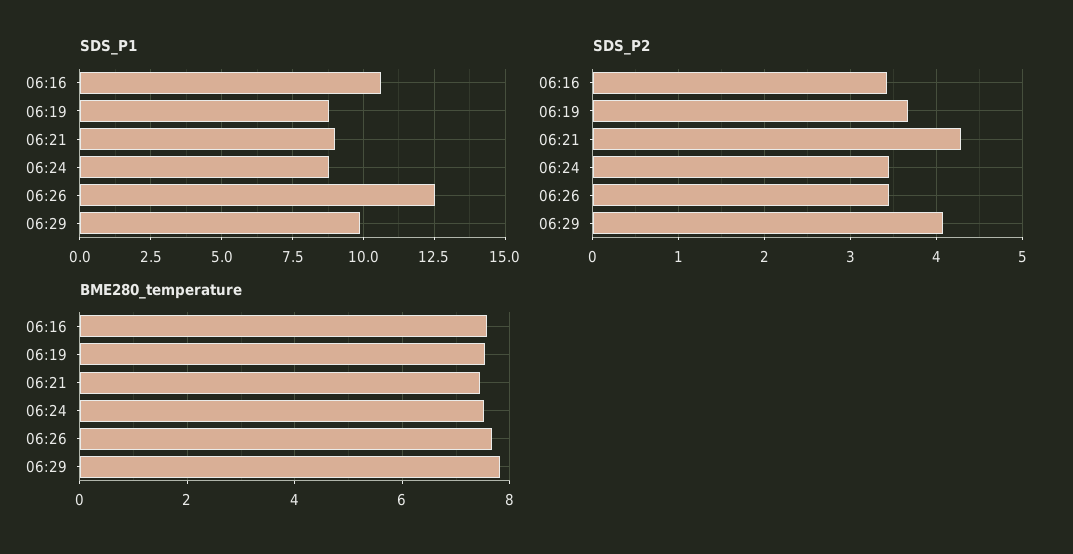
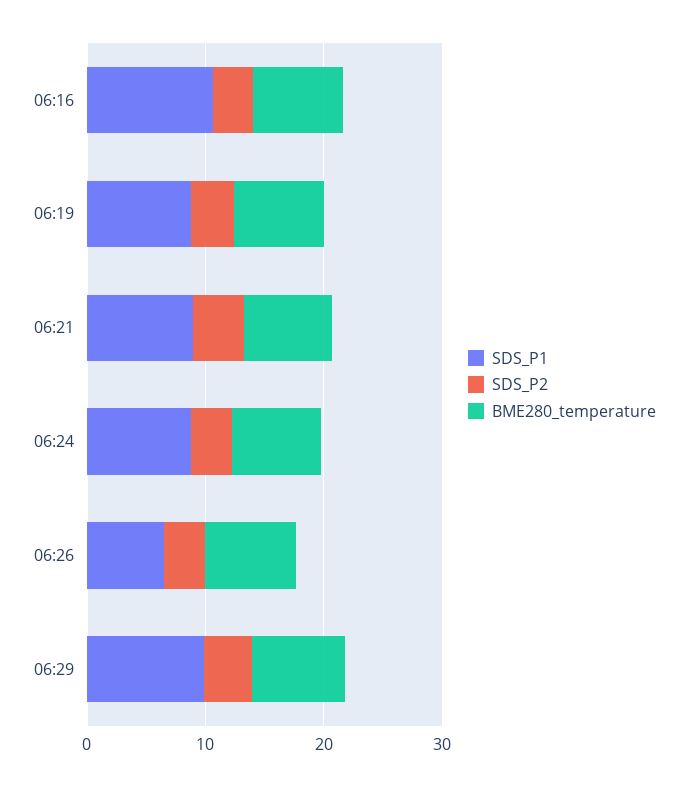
  {
    "SDS_P1": {
      "06:16": 10.5,
      "06:19": 8.75,
      "06:21": 9,
      "06:24": 8.75,
-     "06:26": 12.5,
+     "06:26": 6,
      "06:29": 10
    },
    "SDS_P2": {
      "06:16": 3.4,
      "06:19": 3.7,
      "06:21": 4.3,
      "06:24": 3.5,
      "06:26": 3.5,
      "06:29": 4.1
    },
    "BME280_temperature": {
      "06:16": 7.6,
      "06:19": 7.6,
      "06:21": 7.4,
      "06:24": 7.6,
      "06:26": 7.6,
      "06:29": 7.8
    }
  }

